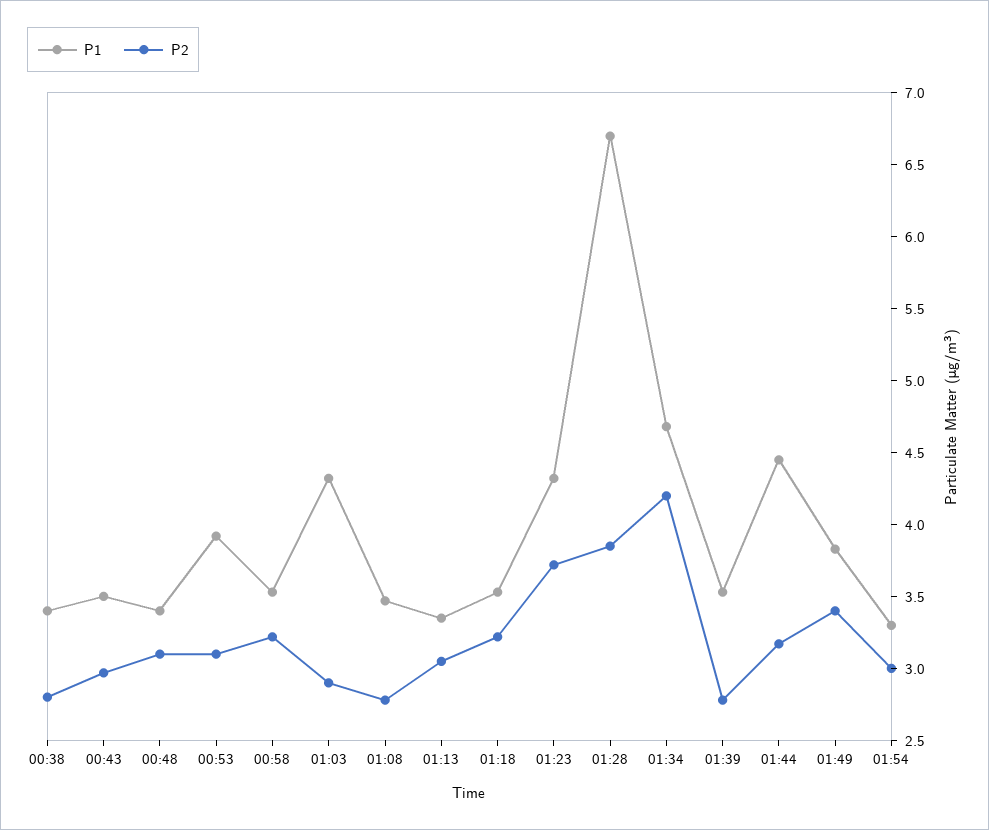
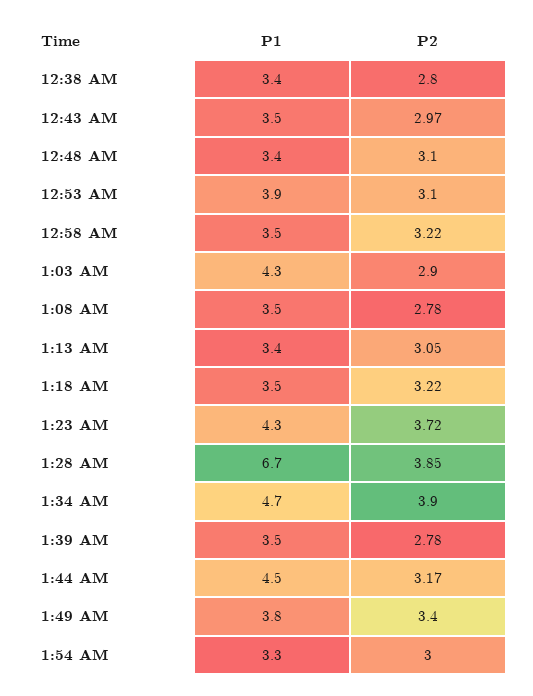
  {
    "P1": {
      "00:38": 3.4,
      "00:43": 3.5,
      "00:48": 3.4,
      "00:53": 3.9,
      "00:58": 3.5,
      "01:03": 4.3,
      "01:08": 3.5,
      "01:13": 3.4,
      "01:18": 3.5,
      "01:23": 4.3,
      "01:28": 6.7,
      "01:34": 4.7,
      "01:39": 3.5,
      "01:44": 4.5,
      "01:49": 3.8,
      "01:54": 3.3
    },
    "P2": {
      "00:38": 2.8,
      "00:43": 2.97,
      "00:48": 3.1,
      "00:53": 3.1,
      "00:58": 3.22,
      "01:03": 2.9,
      "01:08": 2.78,
      "01:13": 3.05,
      "01:18": 3.22,
      "01:23": 3.72,
      "01:28": 3.85,
-     "01:34": 4.2,
+     "01:34": 3.9,
      "01:39": 2.78,
      "01:44": 3.17,
      "01:49": 3.4,
      "01:54": 3
    }
  }

